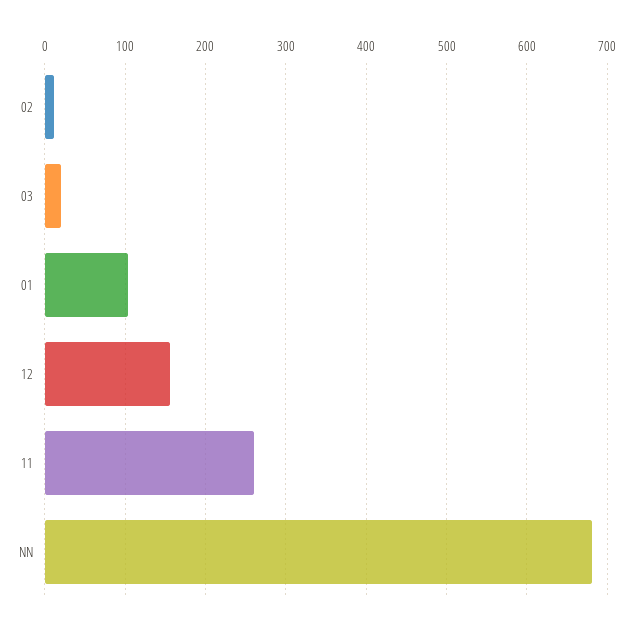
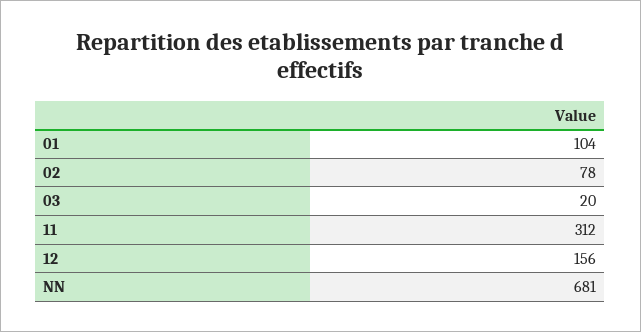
  {
-   "02": 10,
+   "02": 78,
    "03": 20,
    "01": 104,
    "12": 156,
-   "11": 260,
+   "11": 312,
    "NN": 681
  }

